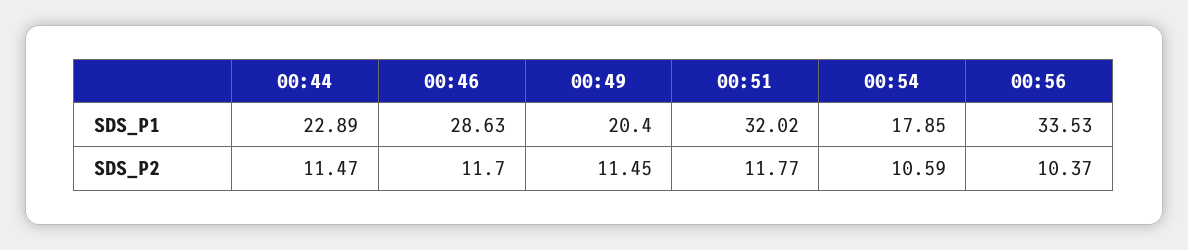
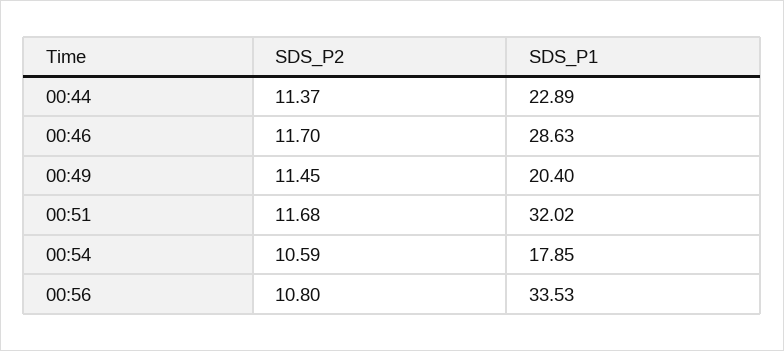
  {
    "00:44": {
      "SDS_P1": 22.89,
-     "SDS_P2": 11.47
+     "SDS_P2": 11.37
    },
    "00:46": {
      "SDS_P1": 28.63,
      "SDS_P2": 11.7
    },
    "00:49": {
      "SDS_P1": 20.4,
      "SDS_P2": 11.45
    },
    "00:51": {
      "SDS_P1": 32.02,
-     "SDS_P2": 11.77
+     "SDS_P2": 11.68
    },
    "00:54": {
      "SDS_P1": 17.85,
      "SDS_P2": 10.59
    },
    "00:56": {
      "SDS_P1": 33.53,
-     "SDS_P2": 10.37
+     "SDS_P2": 10.8
    }
  }

